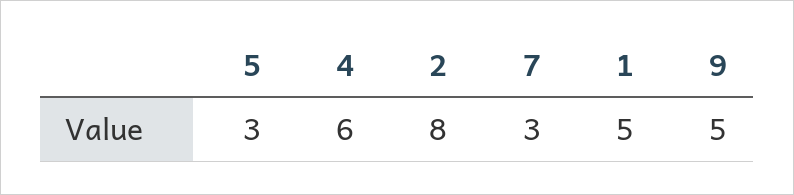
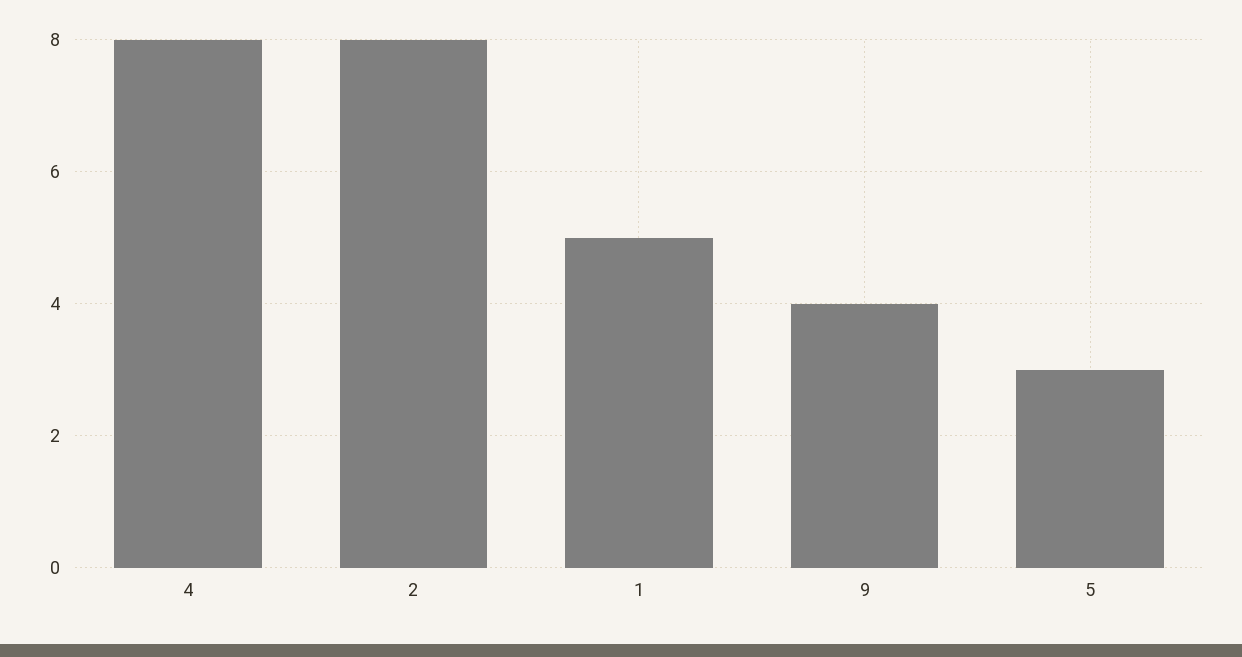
  {
    "5": 3,
-   "4": 6,
+   "4": 8,
    "2": 8,
-   "7": 3,
    "1": 5,
-   "9": 5
+   "9": 4
  }

